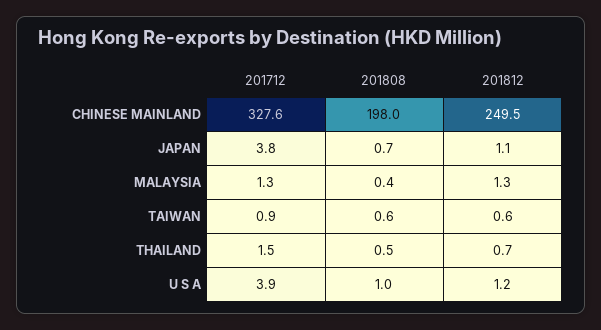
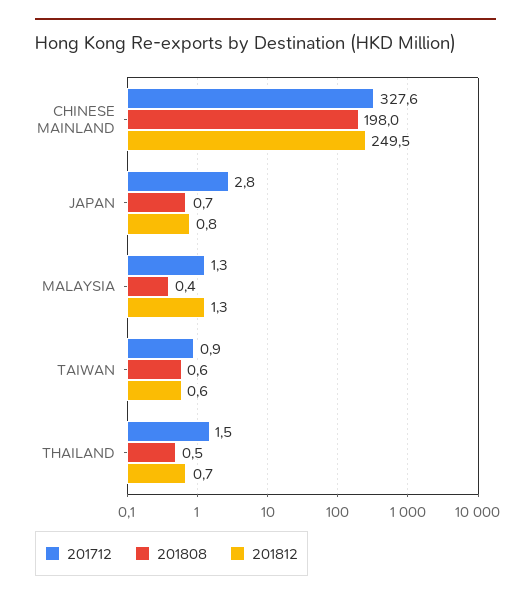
  {
    "201712": {
      "CHINESE MAINLAND": 327.6,
-     "JAPAN": 3.8,
+     "JAPAN": 2.8,
      "MALAYSIA": 1.3,
      "TAIWAN": 0.9,
-     "THAILAND": 1.5,
+     "THAILAND": 1.5
-     "U S A": 3.9
    },
    "201808": {
      "CHINESE MAINLAND": 198,
      "JAPAN": 0.7,
      "MALAYSIA": 0.4,
      "TAIWAN": 0.6,
-     "THAILAND": 0.5,
+     "THAILAND": 0.5
-     "U S A": 1
    },
    "201812": {
      "CHINESE MAINLAND": 249.5,
-     "JAPAN": 1.1,
+     "JAPAN": 0.8,
      "MALAYSIA": 1.3,
      "TAIWAN": 0.6,
-     "THAILAND": 0.7,
+     "THAILAND": 0.7
-     "U S A": 1.2
    }
  }

